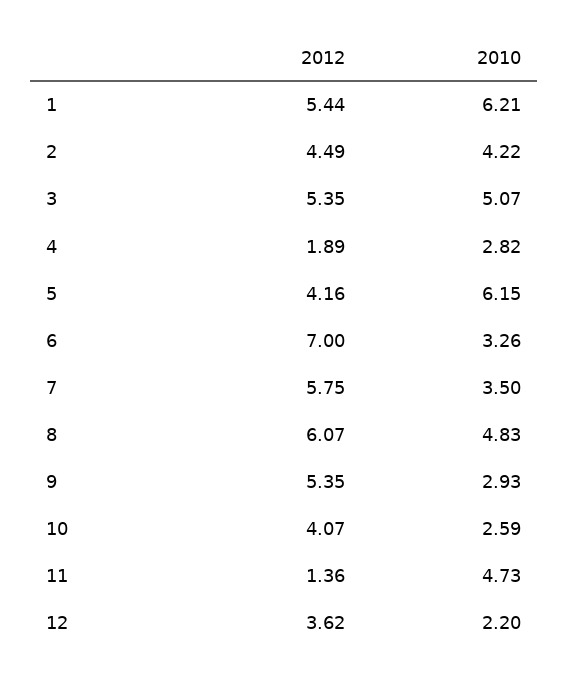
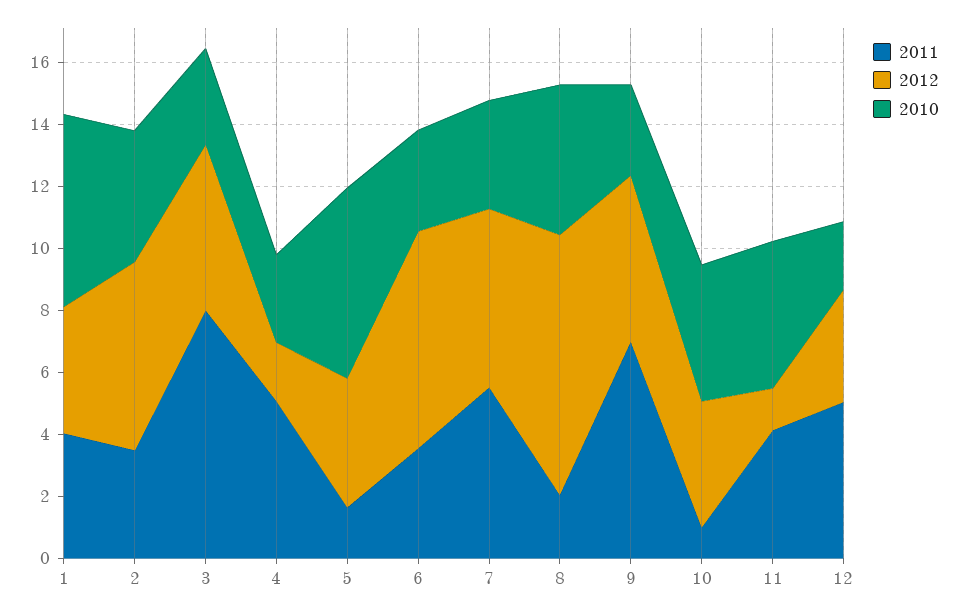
  {
    "2012": {
-     "1": 5.44,
+     "1": 4,
-     "2": 4.49,
+     "2": 6,
      "3": 5.35,
      "4": 1.89,
      "5": 4.16,
      "6": 7,
      "7": 5.75,
-     "8": 6.07,
+     "8": 8.5,
      "9": 5.35,
      "10": 4.07,
      "11": 1.36,
      "12": 3.62
    },
    "2010": {
      "1": 6.21,
      "2": 4.22,
-     "3": 5.07,
+     "3": 3,
      "4": 2.82,
      "5": 6.15,
      "6": 3.26,
      "7": 3.5,
      "8": 4.83,
      "9": 2.93,
-     "10": 2.59,
+     "10": 4.5,
      "11": 4.73,
      "12": 2.2
-   }
+   },
+   "2011": {
+     "1": 4,
+     "2": 3.5,
+     "3": 8,
+     "4": 5,
+     "5": 1.5,
+     "6": 3.5,
+     "7": 5.5,
+     "8": 2,
+     "9": 7,
+     "10": 1,
+     "11": 4,
+     "12": 5
+   }
  }

